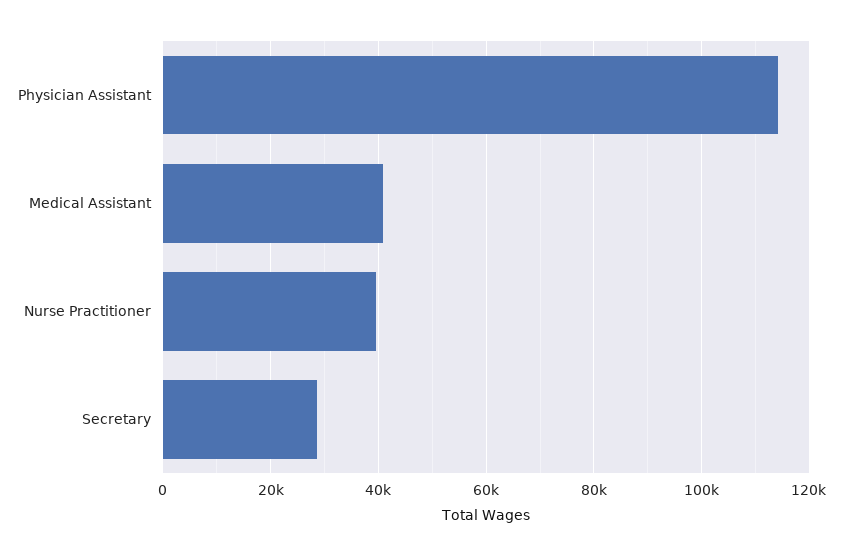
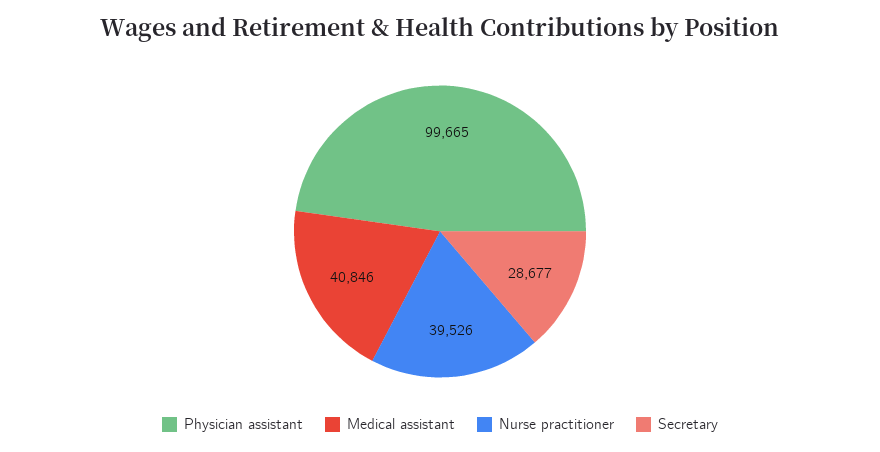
  {
-   "Physician Assistant": 114000,
+   "Physician Assistant": 99665,
    "Medical Assistant": 40846,
    "Nurse Practitioner": 39526,
    "Secretary": 28677
  }

